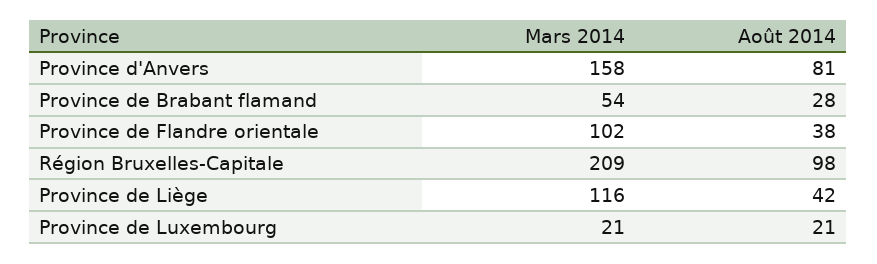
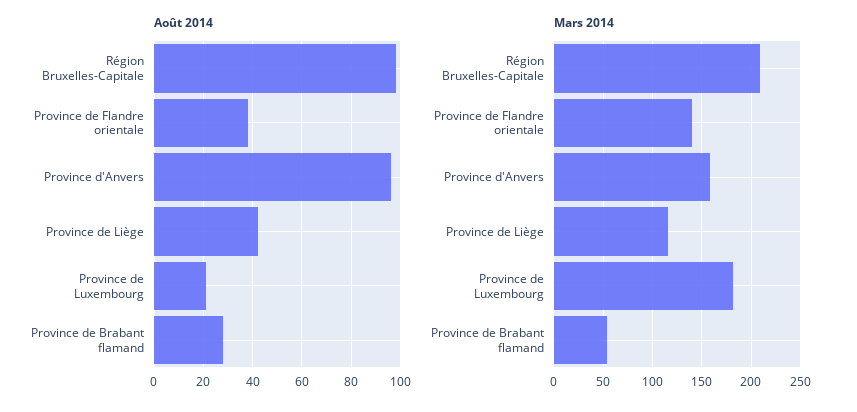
  {
    "Mars 2014": {
      "Province d'Anvers": 158,
      "Province de Brabant flamand": 54,
-     "Province de Flandre orientale": 102,
+     "Province de Flandre orientale": 140,
      "Région Bruxelles-Capitale": 209,
      "Province de Liège": 116,
-     "Province de Luxembourg": 21
+     "Province de Luxembourg": 180
    },
    "Août 2014": {
-     "Province d'Anvers": 81,
+     "Province d'Anvers": 95,
      "Province de Brabant flamand": 28,
      "Province de Flandre orientale": 38,
      "Région Bruxelles-Capitale": 98,
      "Province de Liège": 42,
      "Province de Luxembourg": 21
    }
  }

